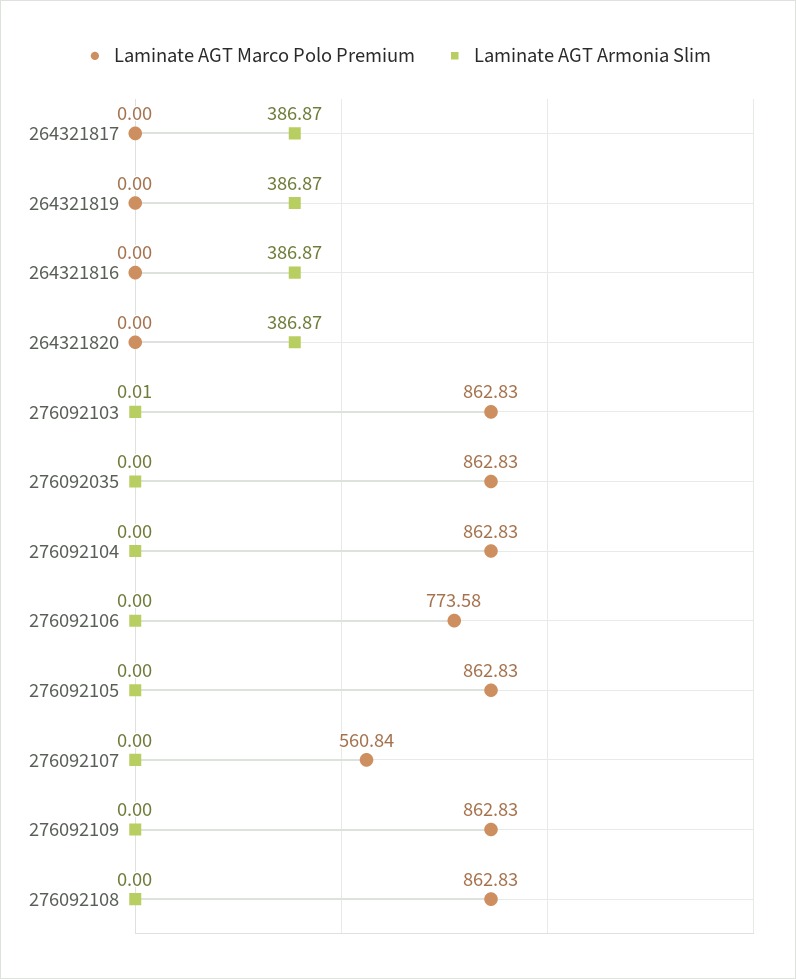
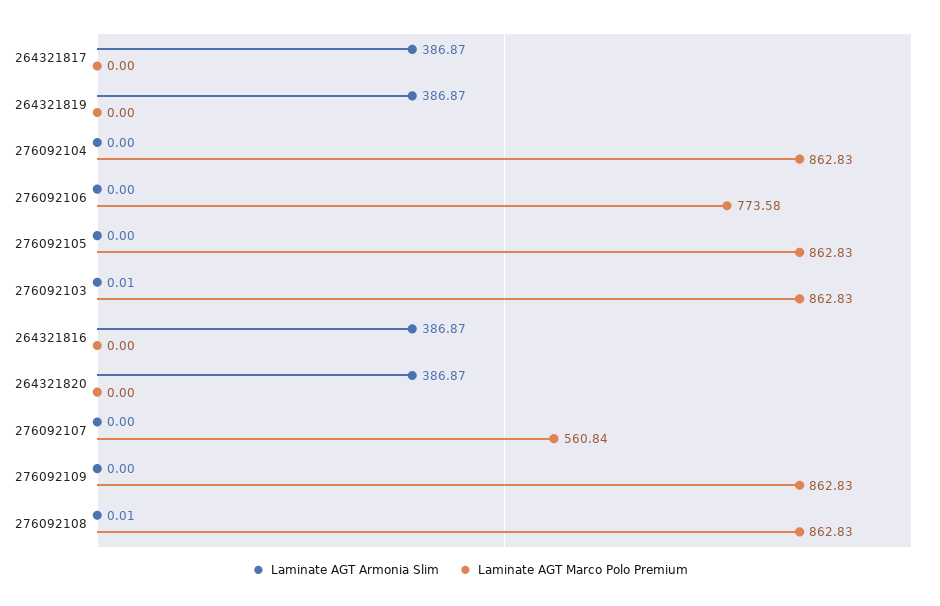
  {
    "Laminate AGT Marco Polo Premium": {
      "264321817": 0,
      "264321819": 0,
      "264321816": 0,
      "264321820": 0,
      "276092103": 862.83,
-     "276092035": 862.83,
      "276092104": 862.83,
      "276092106": 773.58,
      "276092105": 862.83,
      "276092107": 560.84,
      "276092109": 862.83,
      "276092108": 862.83
    },
    "Laminate AGT Armonia Slim": {
      "264321817": 386.87,
      "264321819": 386.87,
      "264321816": 386.87,
      "264321820": 386.87,
      "276092103": 0.01,
-     "276092035": 0,
      "276092104": 0,
      "276092106": 0,
      "276092105": 0,
      "276092107": 0,
      "276092109": 0,
-     "276092108": 0
+     "276092108": 0.01
    }
  }

